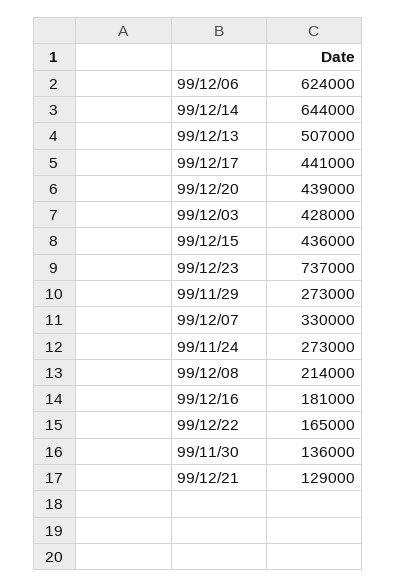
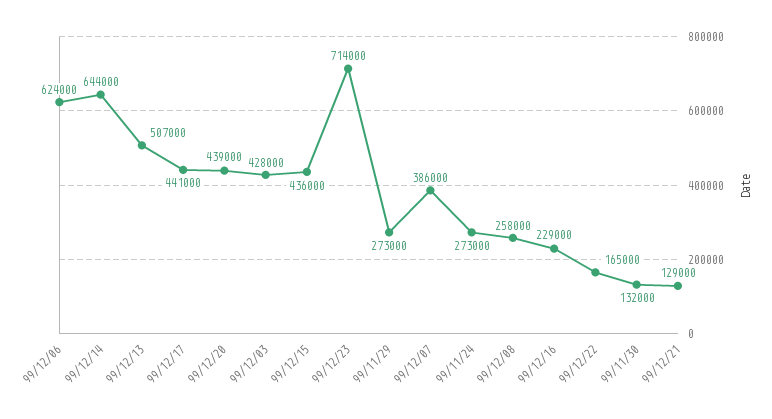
  {
    "99/12/06": 624000,
    "99/12/14": 644000,
    "99/12/13": 507000,
    "99/12/17": 441000,
    "99/12/20": 439000,
    "99/12/03": 428000,
    "99/12/15": 436000,
-   "99/12/23": 737000,
+   "99/12/23": 714000,
    "99/11/29": 273000,
-   "99/12/07": 330000,
+   "99/12/07": 386000,
    "99/11/24": 273000,
-   "99/12/08": 214000,
+   "99/12/08": 258000,
-   "99/12/16": 181000,
+   "99/12/16": 229000,
    "99/12/22": 165000,
-   "99/11/30": 136000,
+   "99/11/30": 132000,
    "99/12/21": 129000
  }

